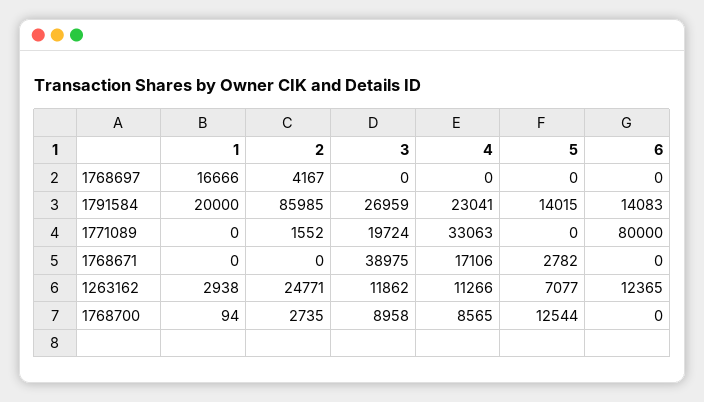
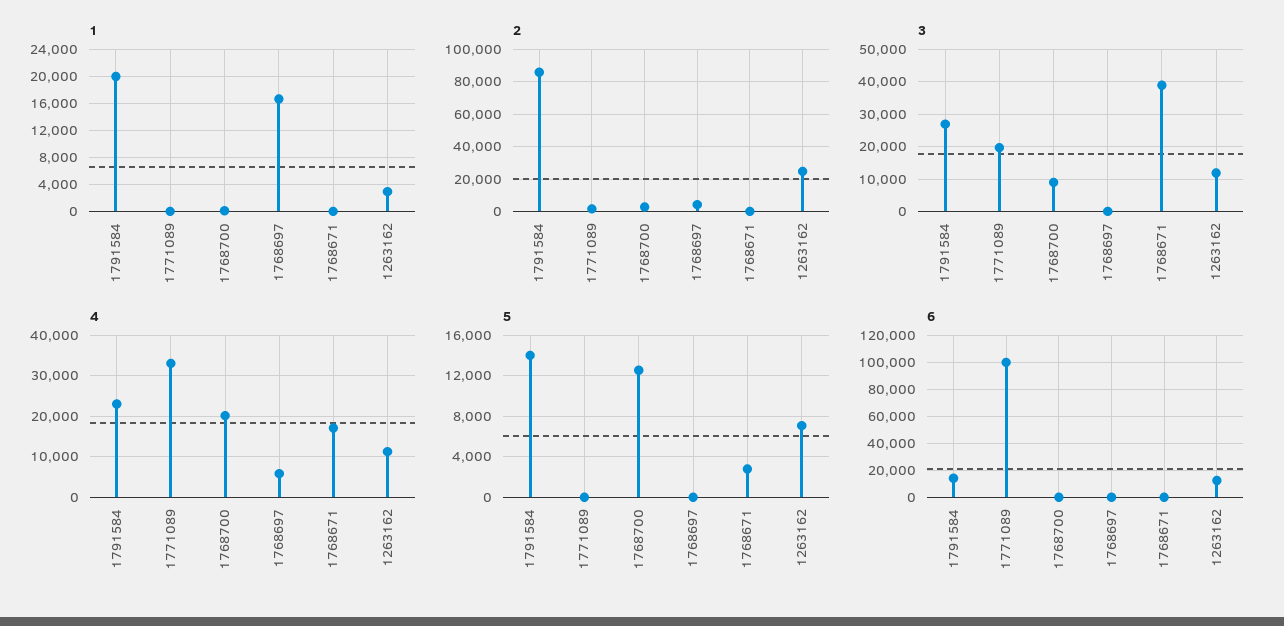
  {
    "1": {
      "1768697": 16666,
      "1791584": 20000,
      "1771089": 0,
      "1768671": 0,
      "1263162": 2938,
      "1768700": 94
    },
    "2": {
      "1768697": 4167,
      "1791584": 85985,
      "1771089": 1552,
      "1768671": 0,
      "1263162": 24771,
      "1768700": 2735
    },
    "3": {
      "1768697": 0,
      "1791584": 26959,
      "1771089": 19724,
      "1768671": 38975,
      "1263162": 11862,
      "1768700": 8958
    },
    "4": {
-     "1768697": 0,
+     "1768697": 6000,
      "1791584": 23041,
      "1771089": 33063,
      "1768671": 17106,
      "1263162": 11266,
-     "1768700": 8565
+     "1768700": 20000
    },
    "5": {
      "1768697": 0,
      "1791584": 14015,
      "1771089": 0,
      "1768671": 2782,
      "1263162": 7077,
      "1768700": 12544
    },
    "6": {
      "1768697": 0,
      "1791584": 14083,
-     "1771089": 80000,
+     "1771089": 100000,
      "1768671": 0,
      "1263162": 12365,
      "1768700": 0
    }
  }

